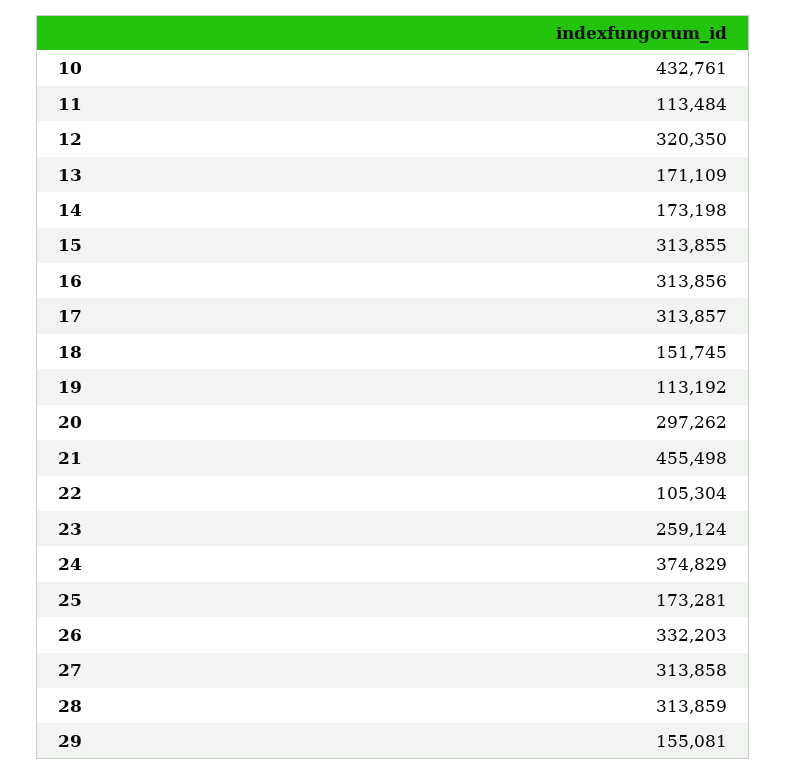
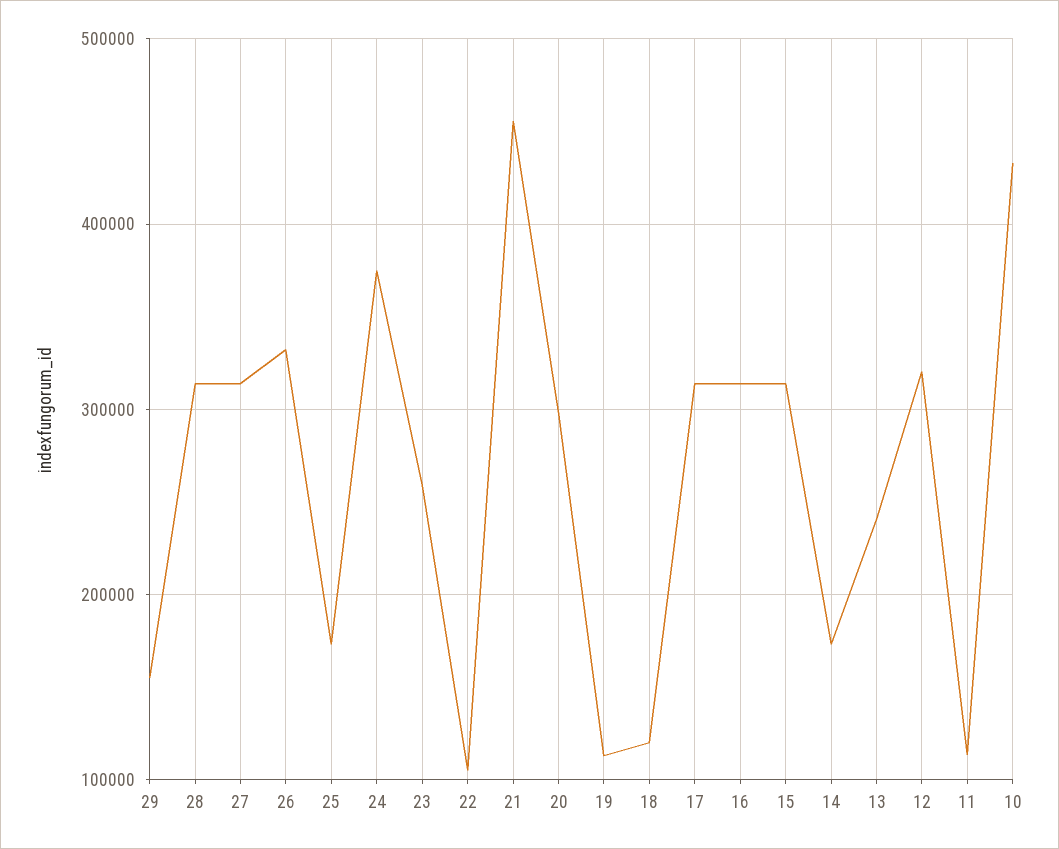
  {
    "10": 432761,
    "11": 113484,
    "12": 320350,
-   "13": 171109,
+   "13": 240000,
    "14": 173198,
    "15": 313855,
    "16": 313856,
    "17": 313857,
-   "18": 151745,
+   "18": 120000,
    "19": 113192,
    "20": 297262,
    "21": 455498,
    "22": 105304,
    "23": 259124,
    "24": 374829,
    "25": 173281,
    "26": 332203,
    "27": 313858,
    "28": 313859,
    "29": 155081
  }

